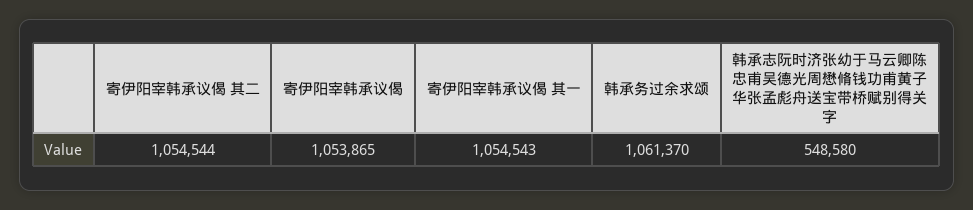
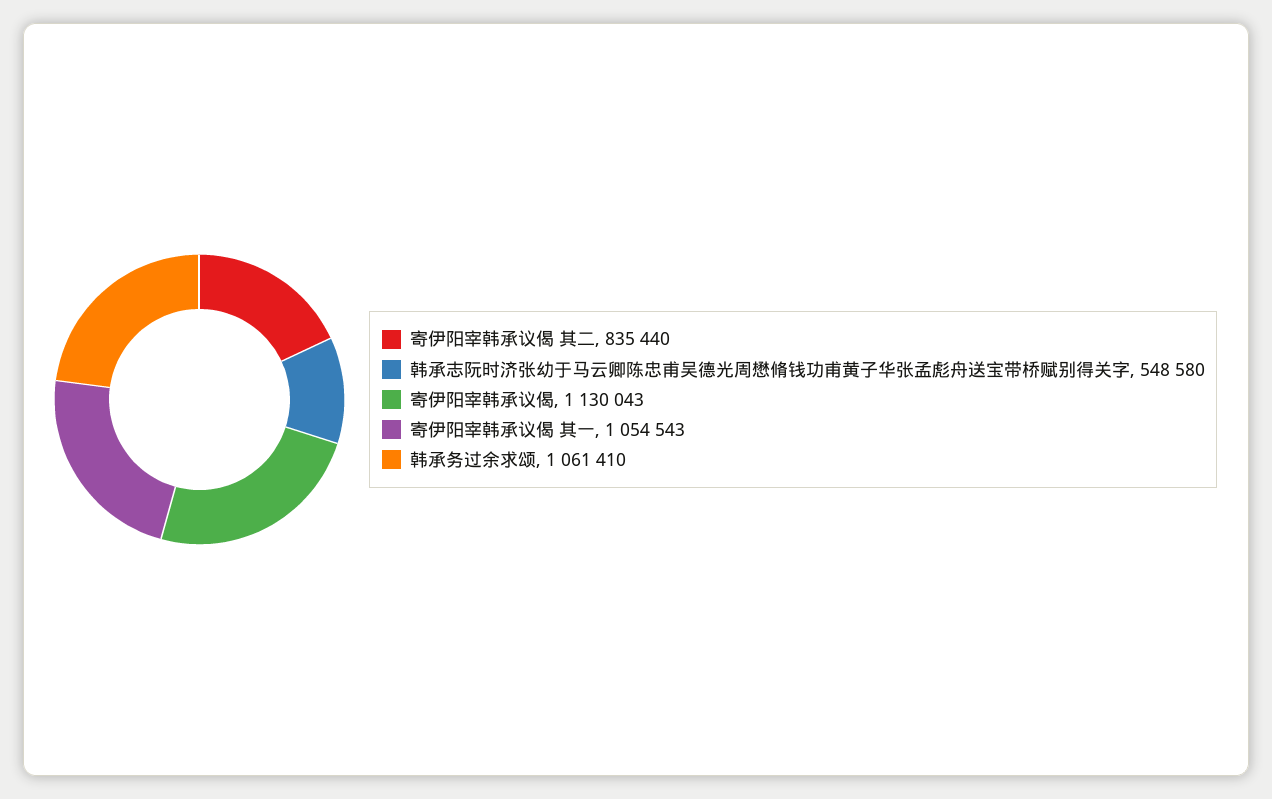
  {
-   "寄伊阳宰韩承议偈 其二": 1054544,
+   "寄伊阳宰韩承议偈 其二": 835440,
-   "寄伊阳宰韩承议偈": 1053865,
+   "寄伊阳宰韩承议偈": 1130043,
    "寄伊阳宰韩承议偈 其一": 1054543,
-   "韩承务过余求颂": 1061370,
+   "韩承务过余求颂": 1061410,
    "韩承志阮时济张幼于马云卿陈忠甫吴德光周懋脩钱功甫黄子华张孟彪舟送宝带桥赋别得关字": 548580
  }

